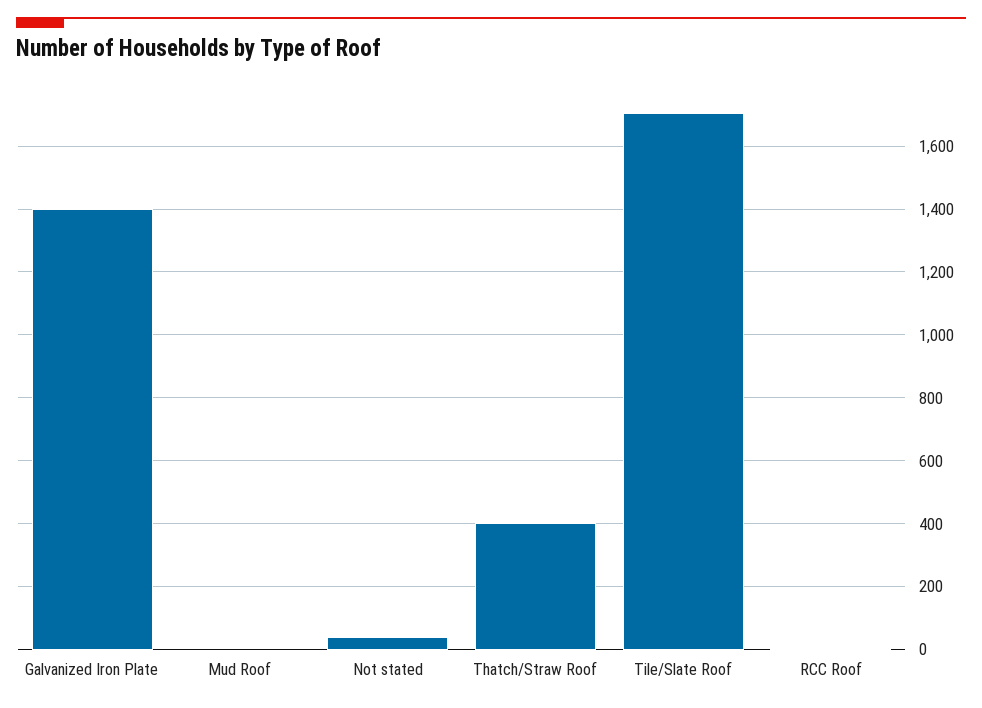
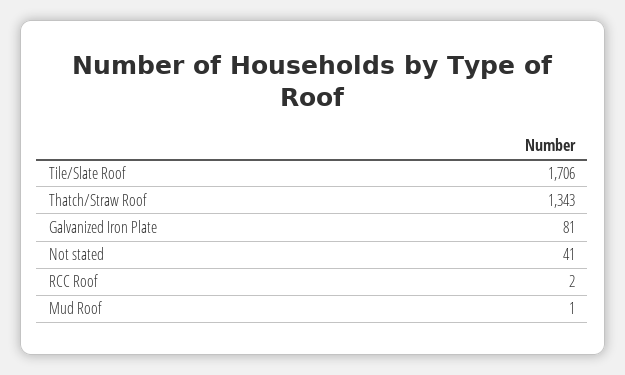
  {
-   "Galvanized Iron Plate": 1400,
+   "Galvanized Iron Plate": 81,
    "Mud Roof": 1,
    "Not stated": 41,
-   "Thatch/Straw Roof": 400,
+   "Thatch/Straw Roof": 1343,
    "Tile/Slate Roof": 1706,
    "RCC Roof": 2
  }

